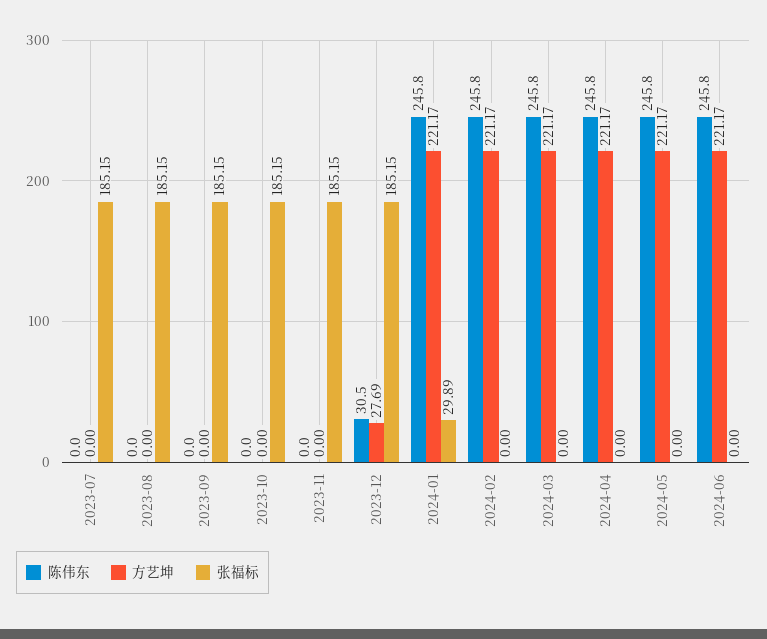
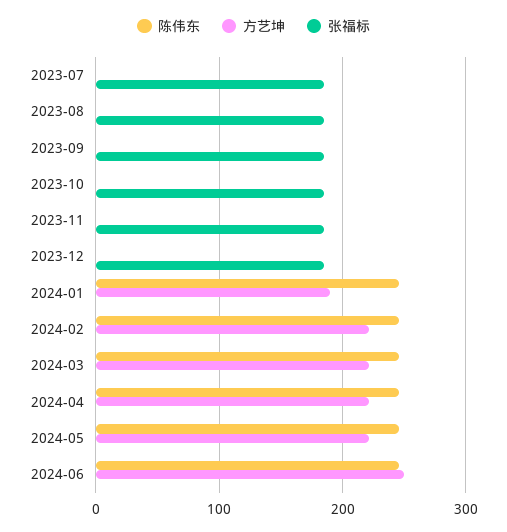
  {
    "陈伟东": {
      "2023-07": 0,
      "2023-08": 0,
      "2023-09": 0,
      "2023-10": 0,
      "2023-11": 0,
-     "2023-12": 30.5,
+     "2023-12": 0,
      "2024-01": 245.8,
      "2024-02": 245.8,
      "2024-03": 245.8,
      "2024-04": 245.8,
      "2024-05": 245.8,
      "2024-06": 245.8
    },
    "方艺坤": {
      "2023-07": 0,
      "2023-08": 0,
      "2023-09": 0,
      "2023-10": 0,
      "2023-11": 0,
-     "2023-12": 27.69,
+     "2023-12": 0,
-     "2024-01": 221.17,
+     "2024-01": 190,
      "2024-02": 221.17,
      "2024-03": 221.17,
      "2024-04": 221.17,
      "2024-05": 221.17,
-     "2024-06": 221.17
+     "2024-06": 250
    },
    "张福标": {
      "2023-07": 185.15,
      "2023-08": 185.15,
      "2023-09": 185.15,
      "2023-10": 185.15,
      "2023-11": 185.15,
      "2023-12": 185.15,
-     "2024-01": 29.89,
+     "2024-01": 0,
      "2024-02": 0,
      "2024-03": 0,
      "2024-04": 0,
      "2024-05": 0,
      "2024-06": 0
    }
  }

